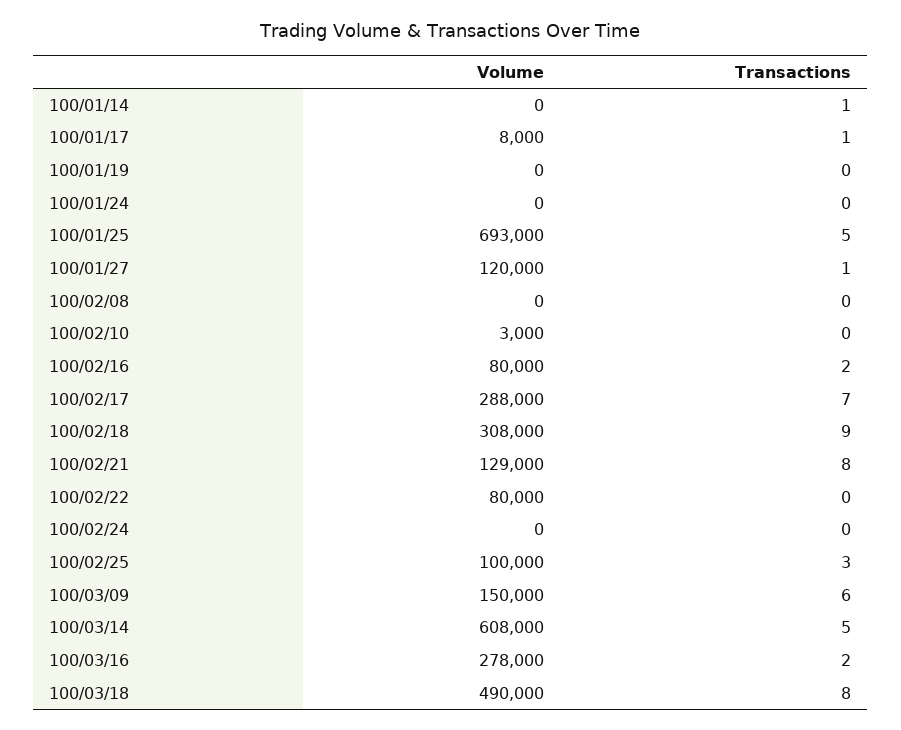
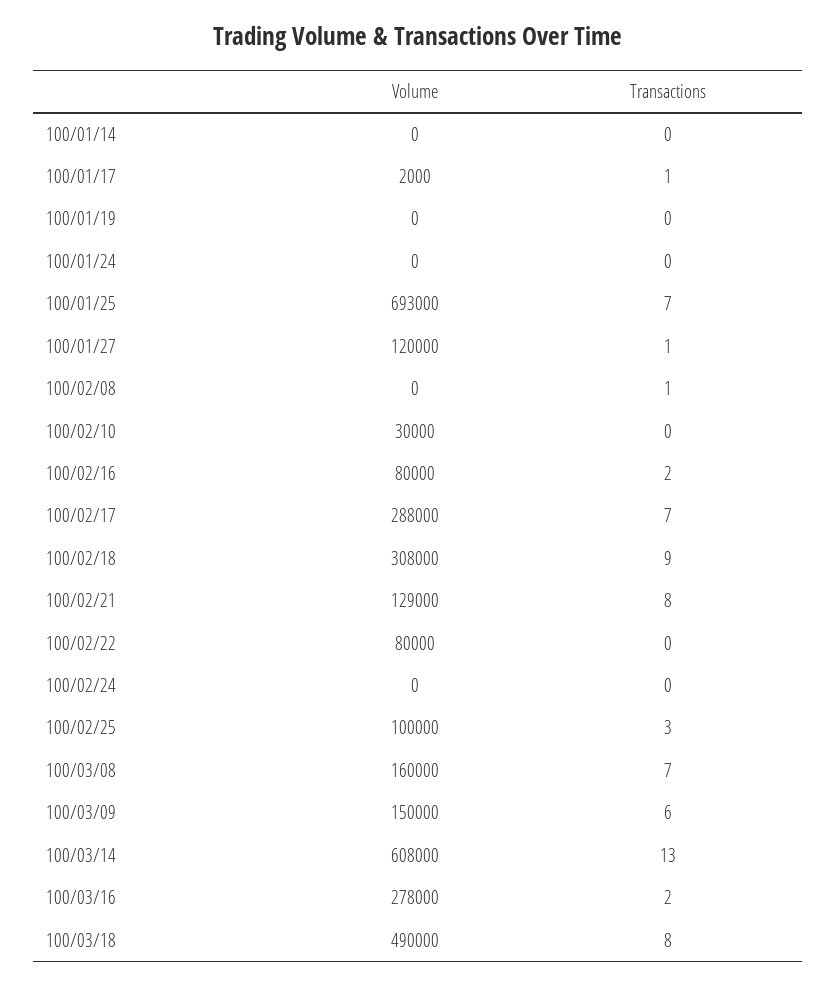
  {
    "Volume": {
      "100/01/14": 0,
-     "100/01/17": 8000,
+     "100/01/17": 2000,
      "100/01/19": 0,
      "100/01/24": 0,
      "100/01/25": 693000,
      "100/01/27": 120000,
      "100/02/08": 0,
-     "100/02/10": 3000,
+     "100/02/10": 30000,
      "100/02/16": 80000,
      "100/02/17": 288000,
      "100/02/18": 308000,
      "100/02/21": 129000,
      "100/02/22": 80000,
      "100/02/24": 0,
      "100/02/25": 100000,
      "100/03/09": 150000,
      "100/03/14": 608000,
      "100/03/16": 278000,
-     "100/03/18": 490000
+     "100/03/18": 490000,
+     "100/03/08": 160000
    },
    "Transactions": {
-     "100/01/14": 1,
+     "100/01/14": 0,
      "100/01/17": 1,
      "100/01/19": 0,
      "100/01/24": 0,
-     "100/01/25": 5,
+     "100/01/25": 7,
      "100/01/27": 1,
-     "100/02/08": 0,
+     "100/02/08": 1,
      "100/02/10": 0,
      "100/02/16": 2,
      "100/02/17": 7,
      "100/02/18": 9,
      "100/02/21": 8,
      "100/02/22": 0,
      "100/02/24": 0,
      "100/02/25": 3,
      "100/03/09": 6,
-     "100/03/14": 5,
+     "100/03/14": 13,
      "100/03/16": 2,
-     "100/03/18": 8
+     "100/03/18": 8,
+     "100/03/08": 7
    }
  }

